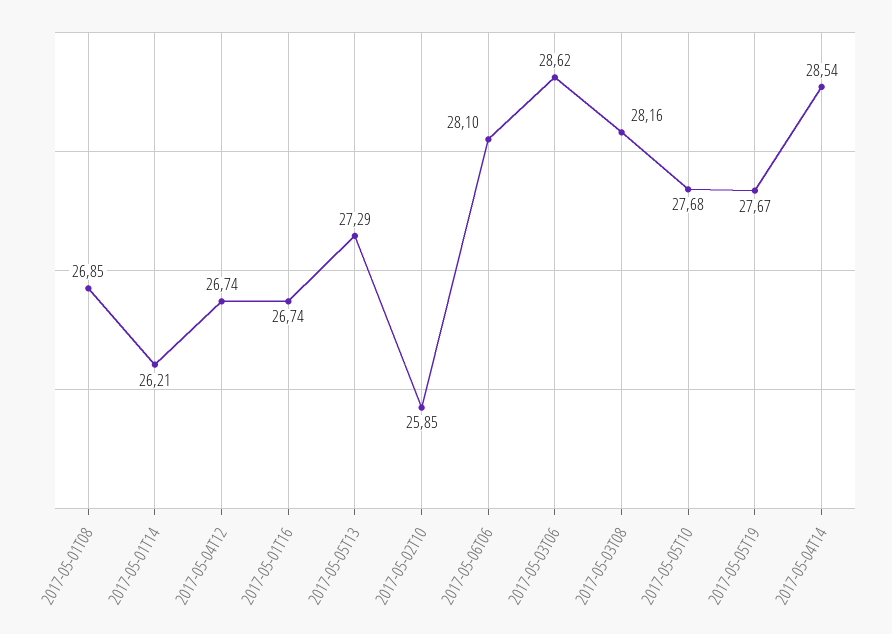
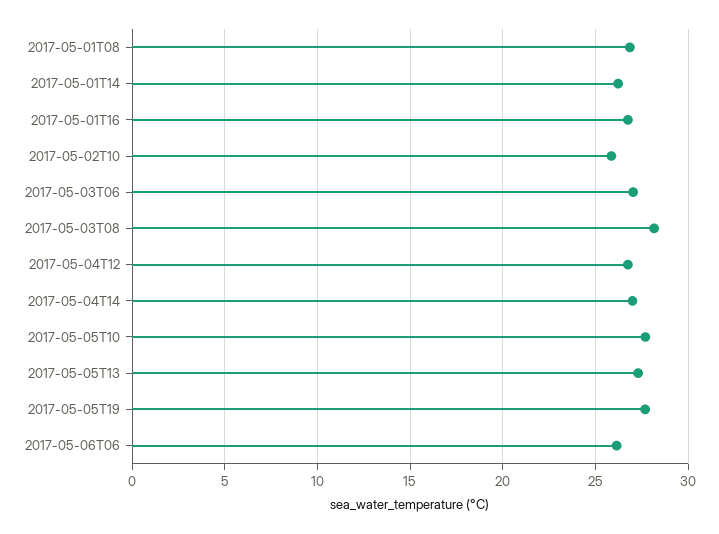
  {
    "2017-05-01T08": 26.85,
    "2017-05-01T14": 26.21,
    "2017-05-04T12": 26.74,
    "2017-05-01T16": 26.74,
    "2017-05-05T13": 27.29,
    "2017-05-02T10": 25.85,
-   "2017-05-06T06": 28.1,
+   "2017-05-06T06": 26,
-   "2017-05-03T06": 28.62,
+   "2017-05-03T06": 27,
    "2017-05-03T08": 28.16,
    "2017-05-05T10": 27.68,
    "2017-05-05T19": 27.67,
-   "2017-05-04T14": 28.54
+   "2017-05-04T14": 27
  }

